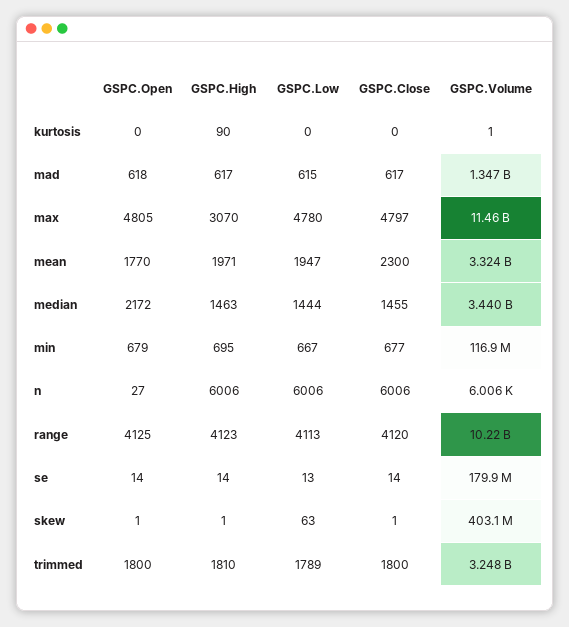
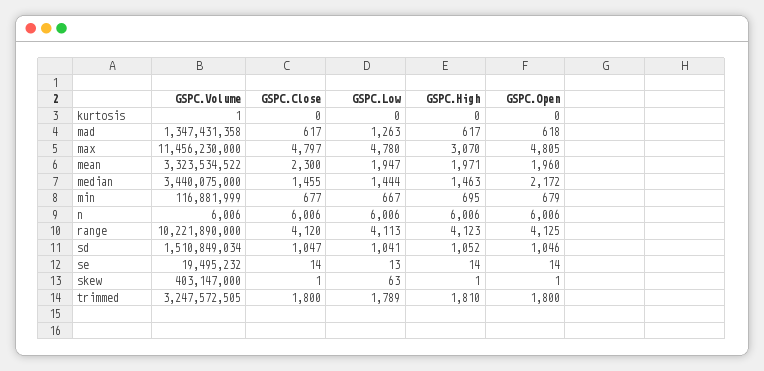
  {
    "GSPC.Open": {
      "kurtosis": 0,
      "mad": 618,
      "max": 4805,
-     "mean": 1770,
+     "mean": 1960,
      "median": 2172,
      "min": 679,
-     "n": 27,
+     "n": 6006,
      "range": 4125,
      "se": 14,
      "skew": 1,
-     "trimmed": 1800
+     "trimmed": 1800,
+     "sd": 1046
    },
    "GSPC.High": {
-     "kurtosis": 90,
+     "kurtosis": 0,
      "mad": 617,
      "max": 3070,
      "mean": 1971,
      "median": 1463,
      "min": 695,
      "n": 6006,
      "range": 4123,
      "se": 14,
      "skew": 1,
-     "trimmed": 1810
+     "trimmed": 1810,
+     "sd": 1052
    },
    "GSPC.Low": {
      "kurtosis": 0,
-     "mad": 615,
+     "mad": 1263,
      "max": 4780,
      "mean": 1947,
      "median": 1444,
      "min": 667,
      "n": 6006,
      "range": 4113,
      "se": 13,
      "skew": 63,
-     "trimmed": 1789
+     "trimmed": 1789,
+     "sd": 1041
    },
    "GSPC.Close": {
      "kurtosis": 0,
      "mad": 617,
      "max": 4797,
      "mean": 2300,
      "median": 1455,
      "min": 677,
      "n": 6006,
      "range": 4120,
      "se": 14,
      "skew": 1,
-     "trimmed": 1800
+     "trimmed": 1800,
+     "sd": 1047
    },
    "GSPC.Volume": {
      "kurtosis": 1,
      "mad": 1347431358,
      "max": 11456230000,
      "mean": 3323534522,
      "median": 3440075000,
      "min": 116881999,
      "n": 6006,
      "range": 10221890000,
-     "se": 179900000,
+     "se": 19495232,
      "skew": 403147000,
-     "trimmed": 3247572505
+     "trimmed": 3247572505,
+     "sd": 1510849034
    }
  }

